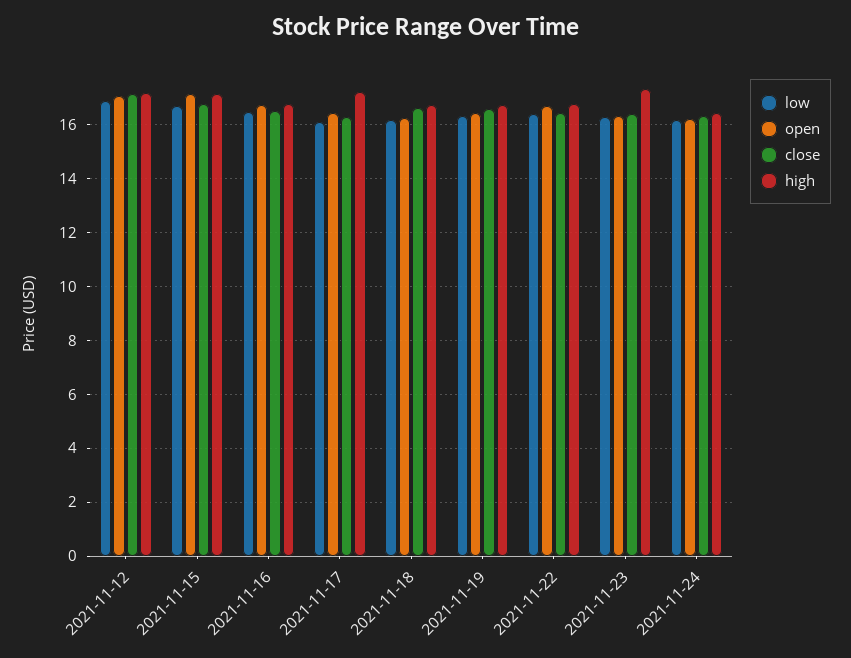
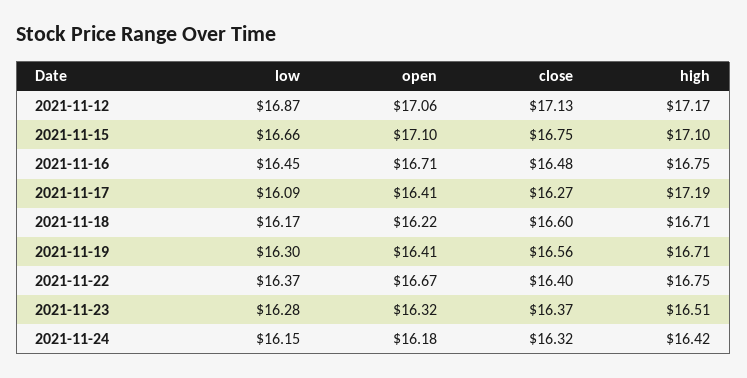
  {
    "low": {
      "2021-11-12": 16.87,
      "2021-11-15": 16.66,
      "2021-11-16": 16.45,
      "2021-11-17": 16.09,
      "2021-11-18": 16.17,
      "2021-11-19": 16.3,
      "2021-11-22": 16.37,
      "2021-11-23": 16.28,
      "2021-11-24": 16.15
    },
    "open": {
      "2021-11-12": 17.06,
      "2021-11-15": 17.1,
      "2021-11-16": 16.71,
      "2021-11-17": 16.41,
      "2021-11-18": 16.22,
      "2021-11-19": 16.41,
      "2021-11-22": 16.67,
      "2021-11-23": 16.32,
      "2021-11-24": 16.18
    },
    "close": {
      "2021-11-12": 17.13,
      "2021-11-15": 16.75,
      "2021-11-16": 16.48,
      "2021-11-17": 16.27,
      "2021-11-18": 16.6,
      "2021-11-19": 16.56,
      "2021-11-22": 16.4,
      "2021-11-23": 16.37,
      "2021-11-24": 16.32
    },
    "high": {
      "2021-11-12": 17.17,
      "2021-11-15": 17.1,
      "2021-11-16": 16.75,
      "2021-11-17": 17.19,
      "2021-11-18": 16.71,
      "2021-11-19": 16.71,
      "2021-11-22": 16.75,
-     "2021-11-23": 17.25,
+     "2021-11-23": 16.51,
      "2021-11-24": 16.42
    }
  }

